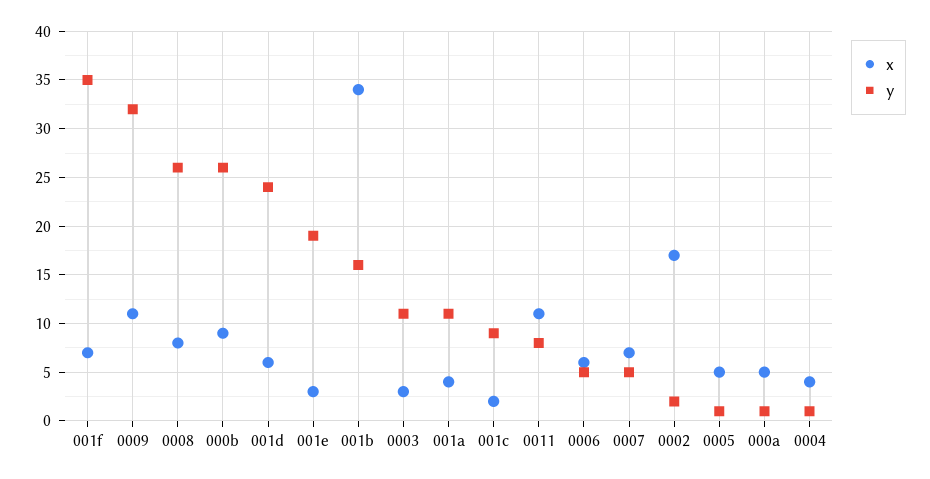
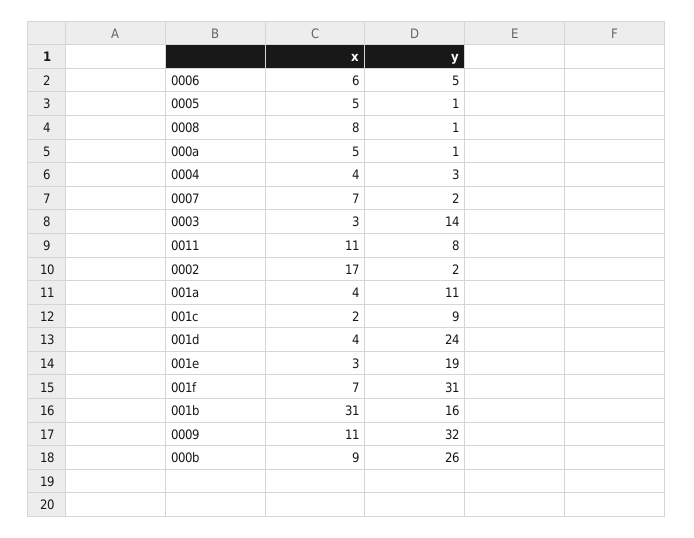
  {
    "x": {
      "001f": 7,
      "0009": 11,
      "0008": 8,
      "000b": 9,
-     "001d": 6,
+     "001d": 4,
      "001e": 3,
-     "001b": 34,
+     "001b": 31,
      "0003": 3,
      "001a": 4,
      "001c": 2,
      "0011": 11,
      "0006": 6,
      "0007": 7,
      "0002": 17,
      "0005": 5,
      "000a": 5,
      "0004": 4
    },
    "y": {
-     "001f": 35,
+     "001f": 31,
      "0009": 32,
-     "0008": 26,
+     "0008": 1,
      "000b": 26,
      "001d": 24,
      "001e": 19,
      "001b": 16,
-     "0003": 11,
+     "0003": 14,
      "001a": 11,
      "001c": 9,
      "0011": 8,
      "0006": 5,
-     "0007": 5,
+     "0007": 2,
      "0002": 2,
      "0005": 1,
      "000a": 1,
-     "0004": 1
+     "0004": 3
    }
  }

